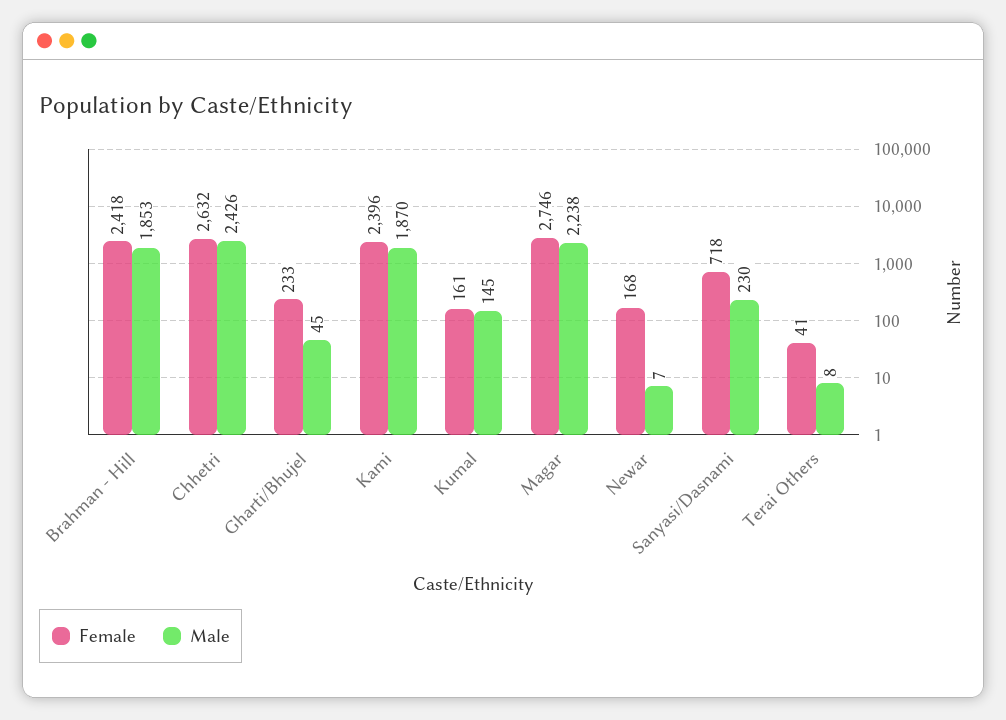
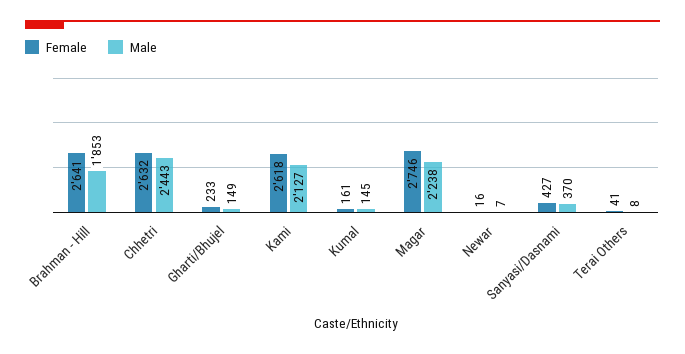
  {
    "Female": {
-     "Brahman - Hill": 2418,
+     "Brahman - Hill": 2641,
      "Chhetri": 2632,
      "Gharti/Bhujel": 233,
-     "Kami": 2396,
+     "Kami": 2618,
      "Kumal": 161,
      "Magar": 2746,
-     "Newar": 168,
+     "Newar": 16,
-     "Sanyasi/Dasnami": 718,
+     "Sanyasi/Dasnami": 427,
      "Terai Others": 41
    },
    "Male": {
      "Brahman - Hill": 1853,
-     "Chhetri": 2426,
+     "Chhetri": 2443,
-     "Gharti/Bhujel": 45,
+     "Gharti/Bhujel": 149,
-     "Kami": 1870,
+     "Kami": 2127,
      "Kumal": 145,
      "Magar": 2238,
      "Newar": 7,
-     "Sanyasi/Dasnami": 230,
+     "Sanyasi/Dasnami": 370,
      "Terai Others": 8
    }
  }

